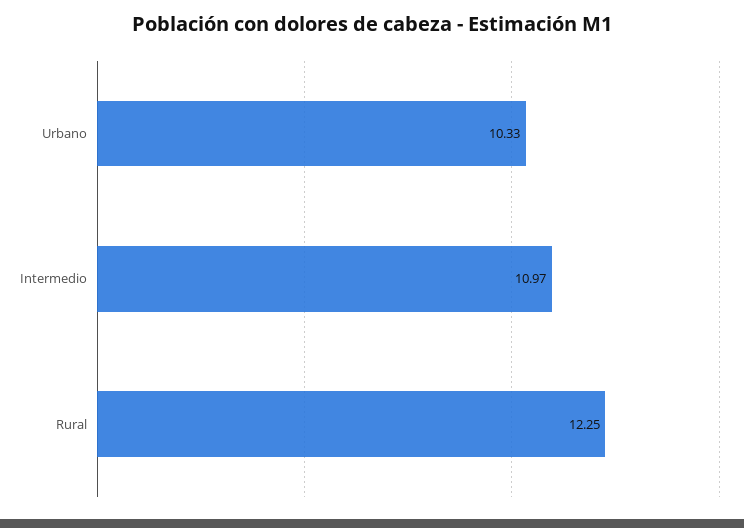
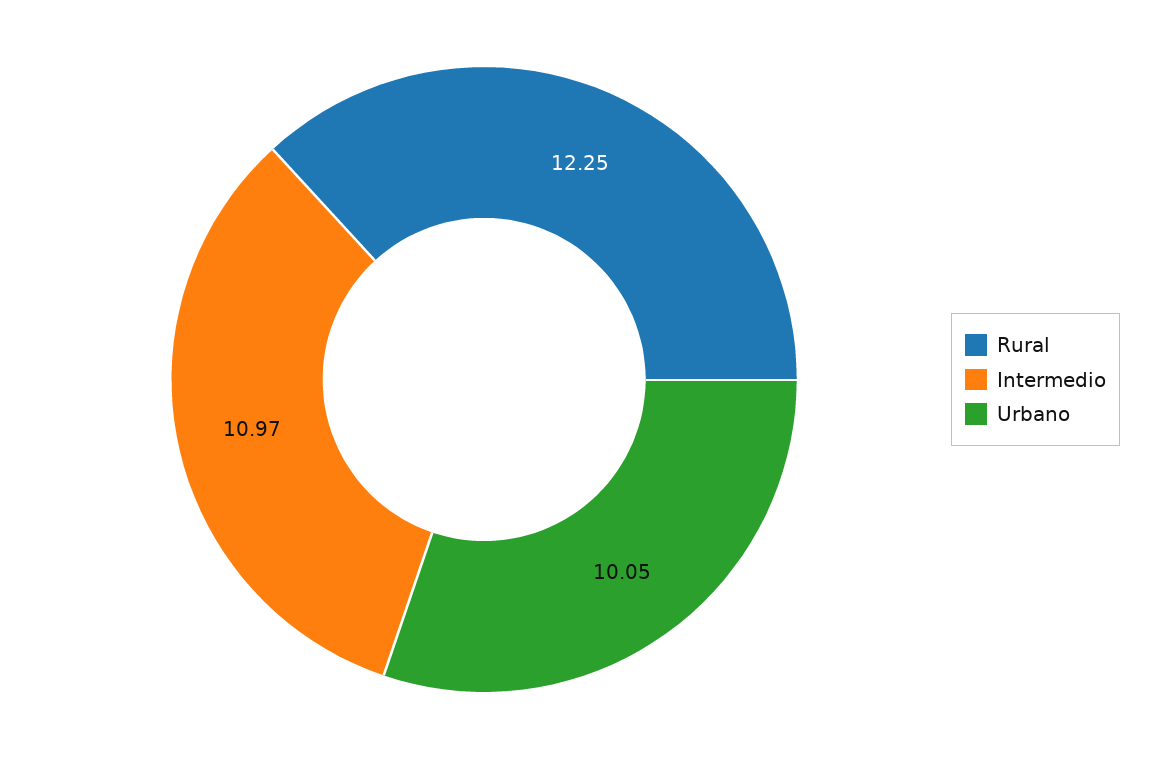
  {
-   "Urbano": 10.33,
+   "Urbano": 10.05,
    "Intermedio": 10.97,
    "Rural": 12.25
  }

